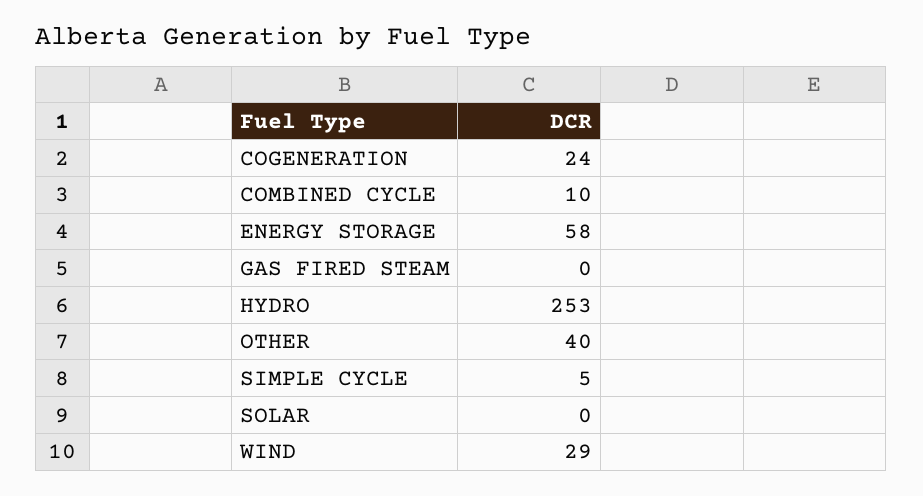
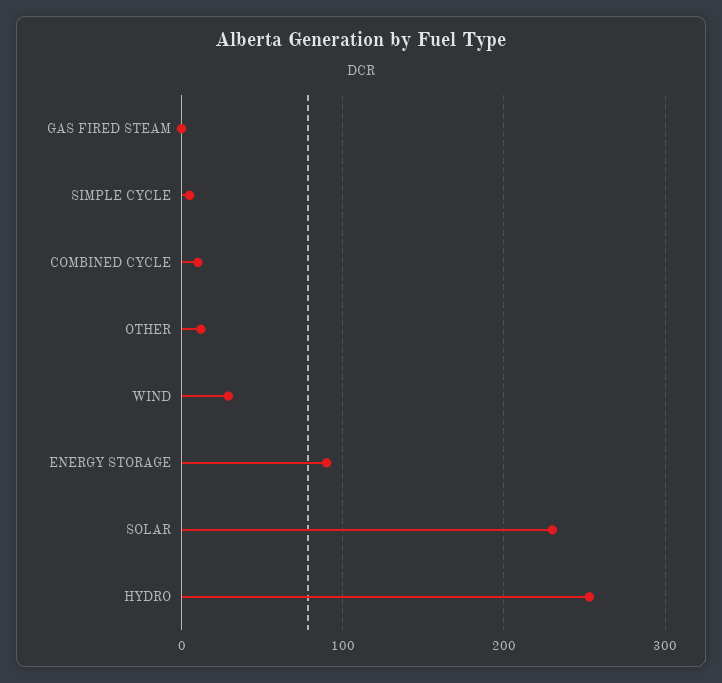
  {
-   "COGENERATION": 24,
    "COMBINED CYCLE": 10,
-   "ENERGY STORAGE": 58,
+   "ENERGY STORAGE": 90,
    "GAS FIRED STEAM": 0,
    "HYDRO": 253,
-   "OTHER": 40,
+   "OTHER": 10,
    "SIMPLE CYCLE": 5,
-   "SOLAR": 0,
+   "SOLAR": 230,
    "WIND": 29
  }

